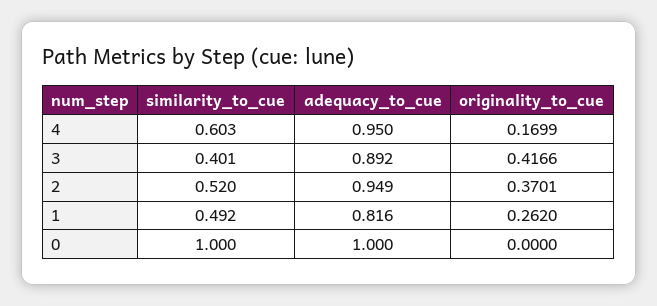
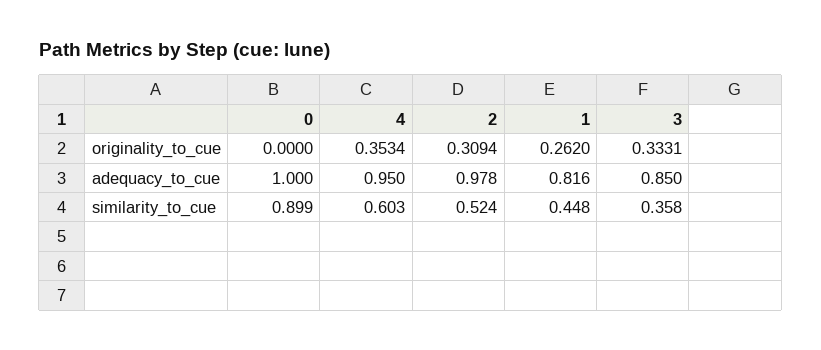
  {
    "similarity_to_cue": {
      "4": 0.603,
-     "3": 0.401,
+     "3": 0.358,
-     "2": 0.52,
+     "2": 0.524,
-     "1": 0.492,
+     "1": 0.448,
-     "0": 1
+     "0": 0.899
    },
    "adequacy_to_cue": {
      "4": 0.95,
-     "3": 0.892,
+     "3": 0.85,
-     "2": 0.949,
+     "2": 0.978,
      "1": 0.816,
      "0": 1
    },
    "originality_to_cue": {
-     "4": 0.1699,
+     "4": 0.3534,
-     "3": 0.4166,
+     "3": 0.3331,
-     "2": 0.3701,
+     "2": 0.3094,
      "1": 0.262,
      "0": 0
    }
  }

